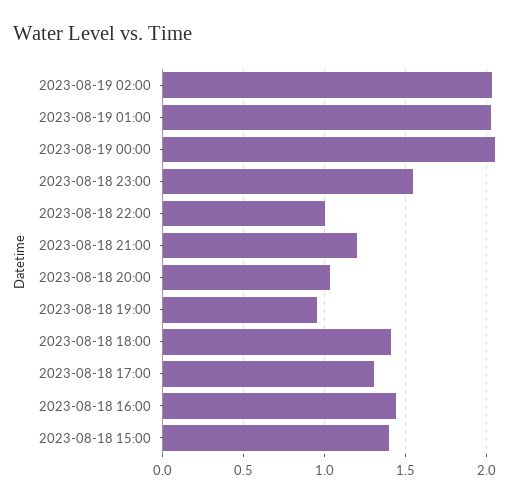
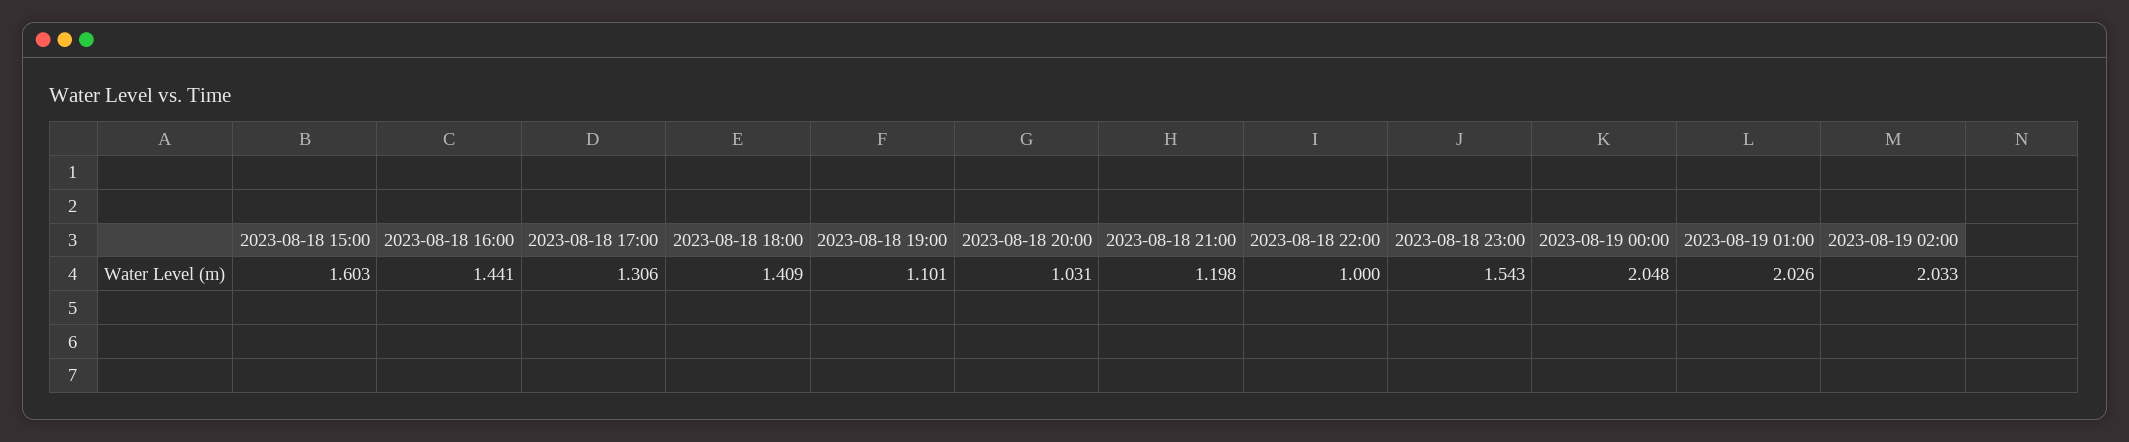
  {
    "2023-08-19 02:00": 2.033,
    "2023-08-19 01:00": 2.026,
    "2023-08-19 00:00": 2.048,
    "2023-08-18 23:00": 1.543,
    "2023-08-18 22:00": 1,
    "2023-08-18 21:00": 1.198,
    "2023-08-18 20:00": 1.031,
-   "2023-08-18 19:00": 0.95,
+   "2023-08-18 19:00": 1.101,
    "2023-08-18 18:00": 1.409,
    "2023-08-18 17:00": 1.306,
    "2023-08-18 16:00": 1.441,
-   "2023-08-18 15:00": 1.4
+   "2023-08-18 15:00": 1.603
  }

